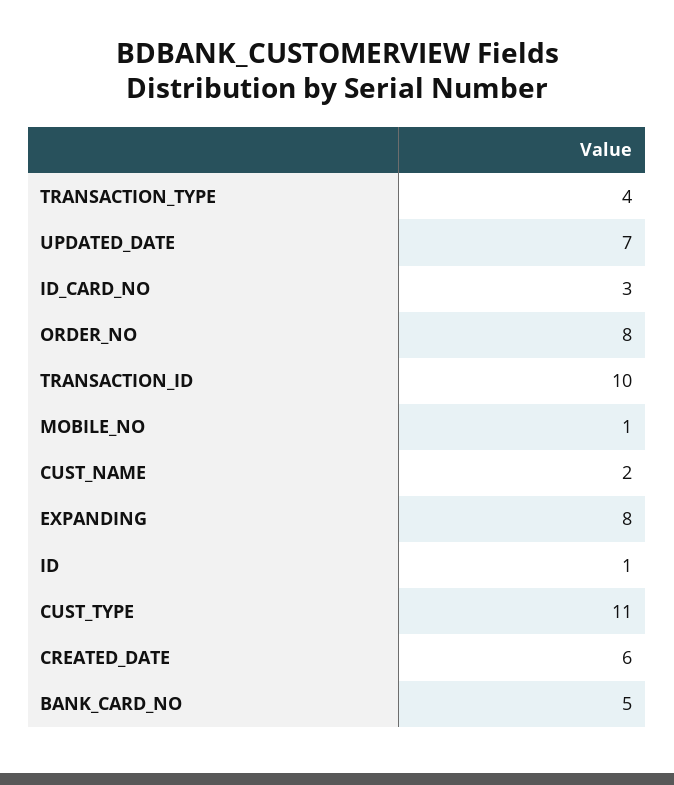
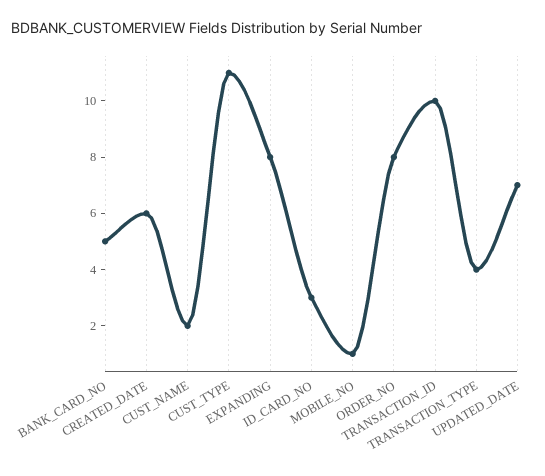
  {
    "TRANSACTION_TYPE": 4,
    "UPDATED_DATE": 7,
    "ID_CARD_NO": 3,
    "ORDER_NO": 8,
    "TRANSACTION_ID": 10,
    "MOBILE_NO": 1,
    "CUST_NAME": 2,
    "EXPANDING": 8,
-   "ID": 1,
    "CUST_TYPE": 11,
    "CREATED_DATE": 6,
    "BANK_CARD_NO": 5
  }

